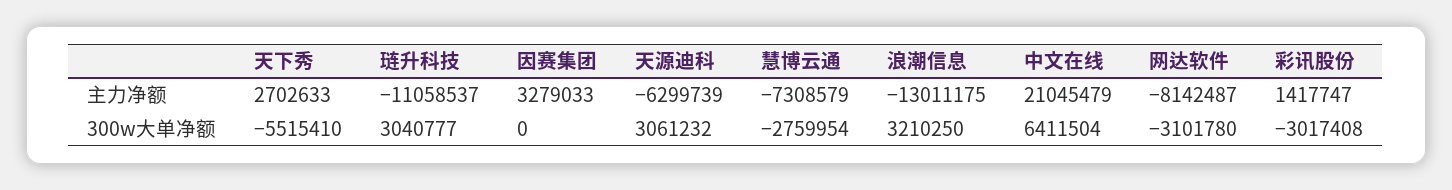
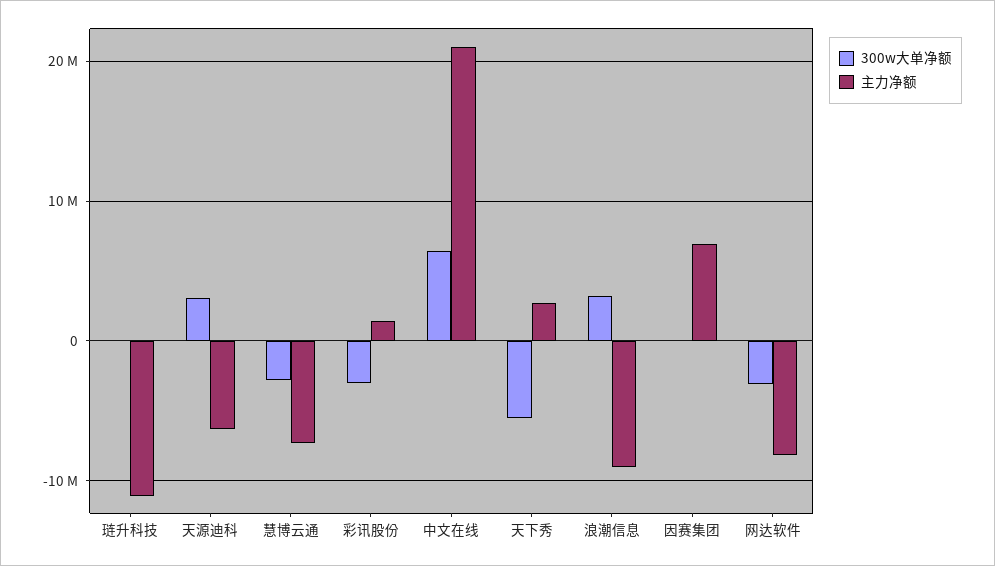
  {
    "主力净额": {
      "天下秀": 2702633,
      "琏升科技": -11058537,
-     "因赛集团": 3279033,
+     "因赛集团": 7000000,
      "天源迪科": -6299739,
      "慧博云通": -7308579,
-     "浪潮信息": -13011175,
+     "浪潮信息": -9000000,
      "中文在线": 21045479,
      "网达软件": -8142487,
      "彩讯股份": 1417747
    },
    "300w大单净额": {
      "天下秀": -5515410,
-     "琏升科技": 3040777,
+     "琏升科技": 0,
      "因赛集团": 0,
      "天源迪科": 3061232,
      "慧博云通": -2759954,
      "浪潮信息": 3210250,
      "中文在线": 6411504,
      "网达软件": -3101780,
      "彩讯股份": -3017408
    }
  }

